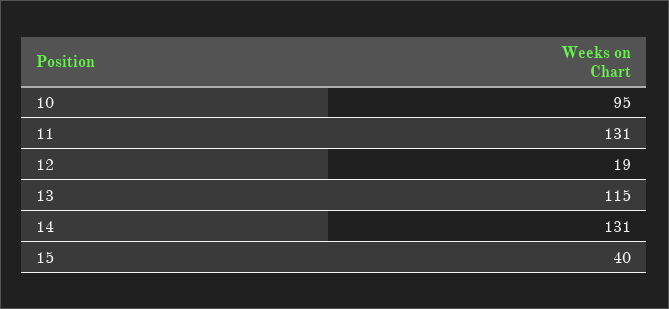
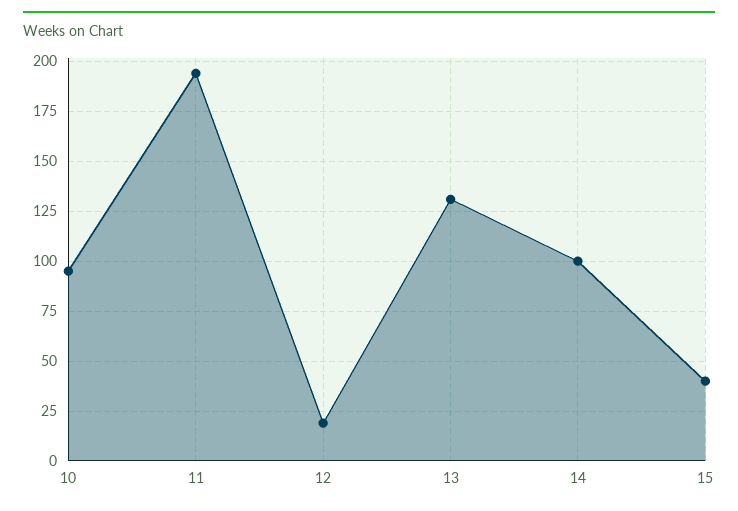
  {
    "10": 95,
-   "11": 131,
+   "11": 195,
    "12": 19,
-   "13": 115,
+   "13": 130,
-   "14": 131,
+   "14": 100,
    "15": 40
  }

